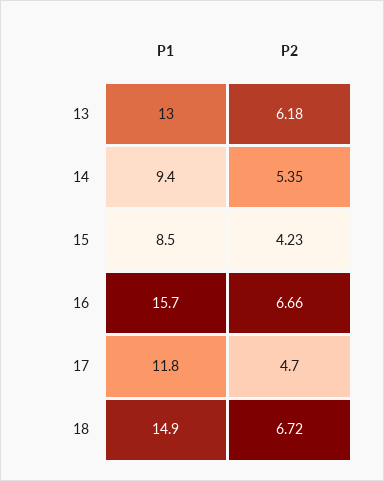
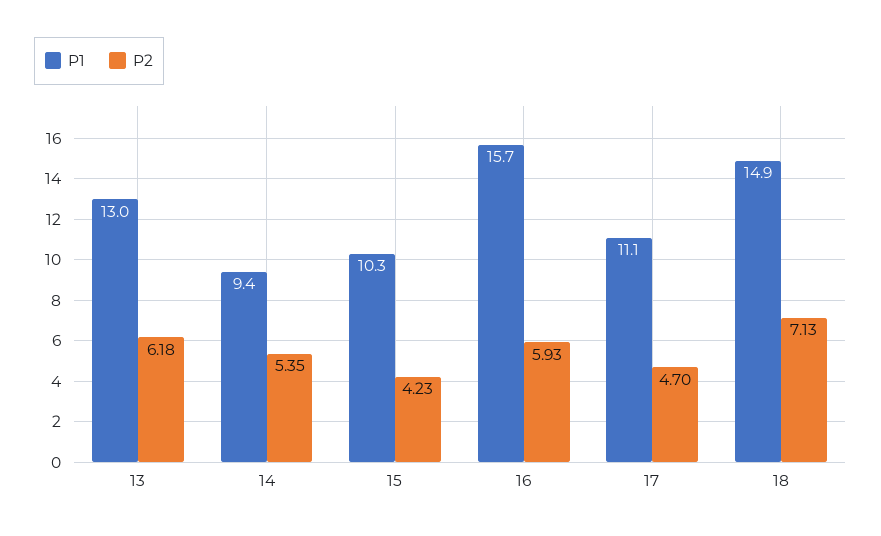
  {
    "P1": {
      "13": 13,
      "14": 9.4,
-     "15": 8.5,
+     "15": 10.3,
      "16": 15.7,
-     "17": 11.8,
+     "17": 11.1,
      "18": 14.9
    },
    "P2": {
      "13": 6.18,
      "14": 5.35,
      "15": 4.23,
-     "16": 6.66,
+     "16": 5.93,
      "17": 4.7,
-     "18": 6.72
+     "18": 7.13
    }
  }

